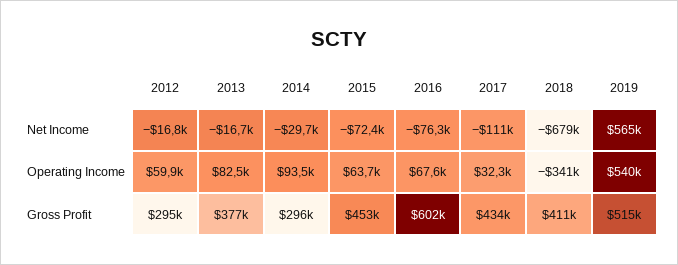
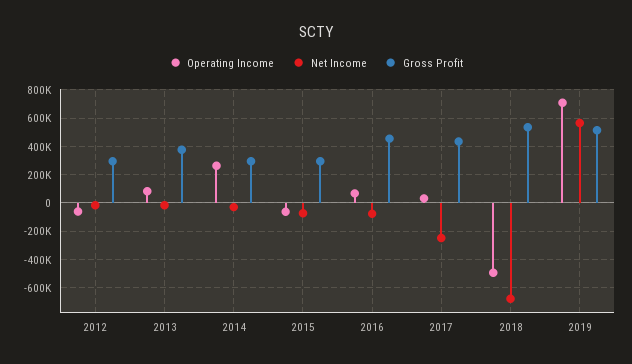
  {
    "Net Income": {
      "2012": -16800,
      "2013": -16700,
      "2014": -29700,
      "2015": -72400,
      "2016": -76300,
-     "2017": -111000,
+     "2017": -250000,
      "2018": -679000,
      "2019": 565000
    },
    "Operating Income": {
-     "2012": 59900,
+     "2012": -50000,
      "2013": 82500,
-     "2014": 93500,
+     "2014": 250000,
-     "2015": 63700,
+     "2015": -50000,
      "2016": 67600,
      "2017": 32300,
-     "2018": -341000,
+     "2018": -500000,
-     "2019": 540000
+     "2019": 700000
    },
    "Gross Profit": {
      "2012": 295000,
      "2013": 377000,
      "2014": 296000,
-     "2015": 453000,
+     "2015": 300000,
-     "2016": 602000,
+     "2016": 450000,
      "2017": 434000,
-     "2018": 411000,
+     "2018": 550000,
      "2019": 515000
    }
  }

